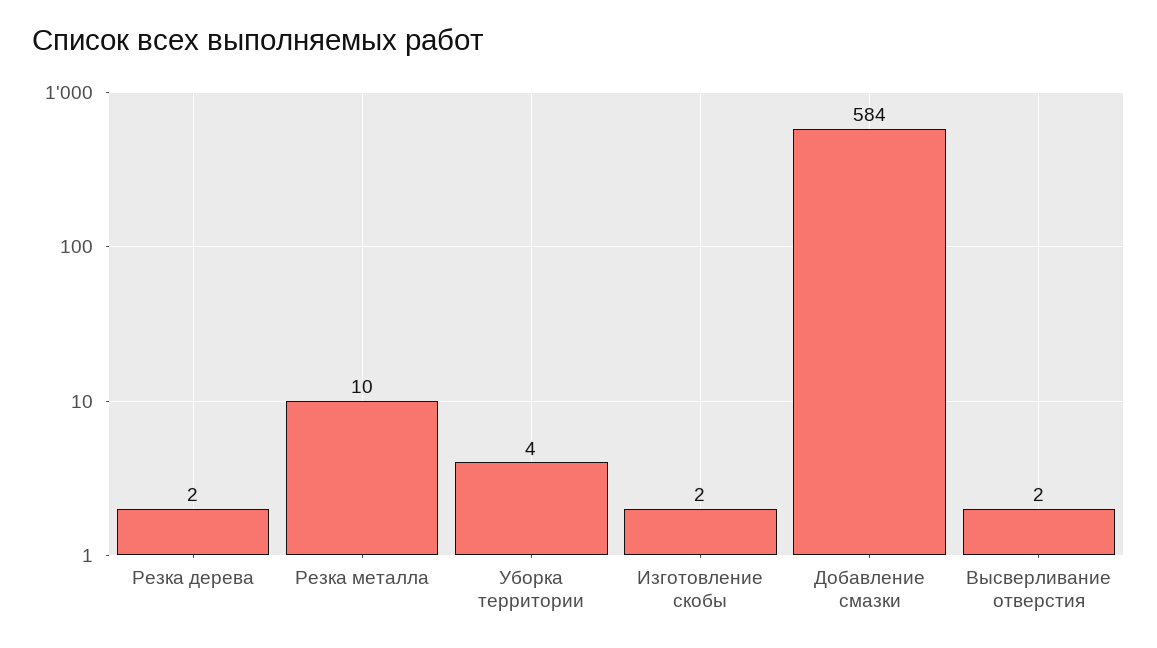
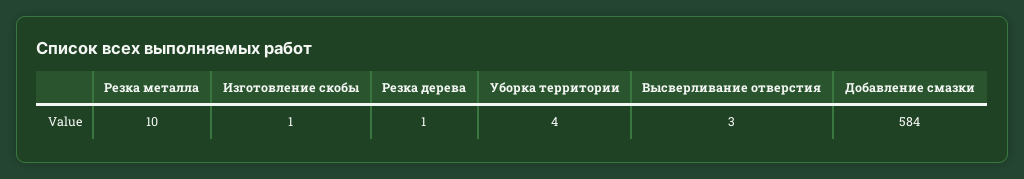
  {
-   "Резка дерева": 2,
+   "Резка дерева": 1,
    "Резка металла": 10,
    "Уборка территории": 4,
-   "Изготовление скобы": 2,
+   "Изготовление скобы": 1,
    "Добавление смазки": 584,
-   "Высверливание отверстия": 2
+   "Высверливание отверстия": 3
  }

